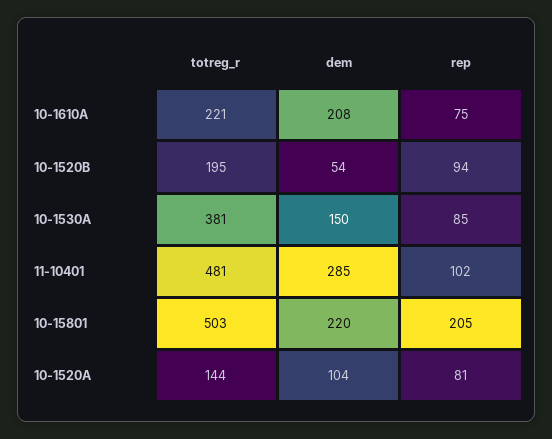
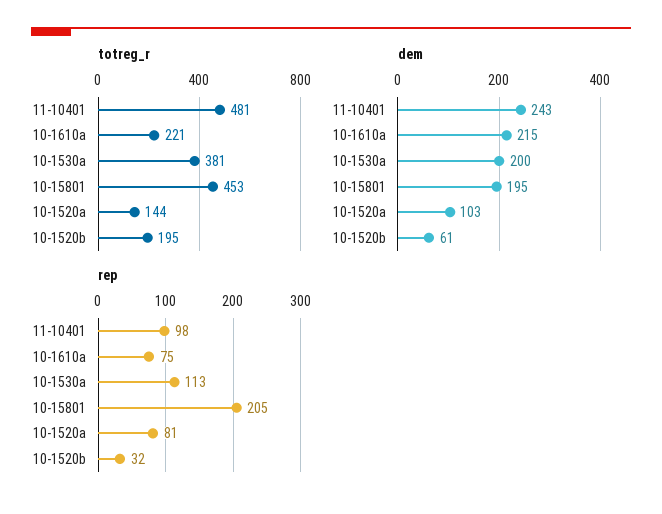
  {
    "totreg_r": {
      "10-1610A": 221,
      "10-1520B": 195,
      "10-1530A": 381,
      "11-10401": 481,
-     "10-15801": 503,
+     "10-15801": 453,
      "10-1520A": 144
    },
    "dem": {
-     "10-1610A": 208,
+     "10-1610A": 215,
-     "10-1520B": 54,
+     "10-1520B": 61,
-     "10-1530A": 150,
+     "10-1530A": 200,
-     "11-10401": 285,
+     "11-10401": 243,
-     "10-15801": 220,
+     "10-15801": 195,
-     "10-1520A": 104
+     "10-1520A": 103
    },
    "rep": {
      "10-1610A": 75,
-     "10-1520B": 94,
+     "10-1520B": 32,
-     "10-1530A": 85,
+     "10-1530A": 113,
-     "11-10401": 102,
+     "11-10401": 98,
      "10-15801": 205,
      "10-1520A": 81
    }
  }

